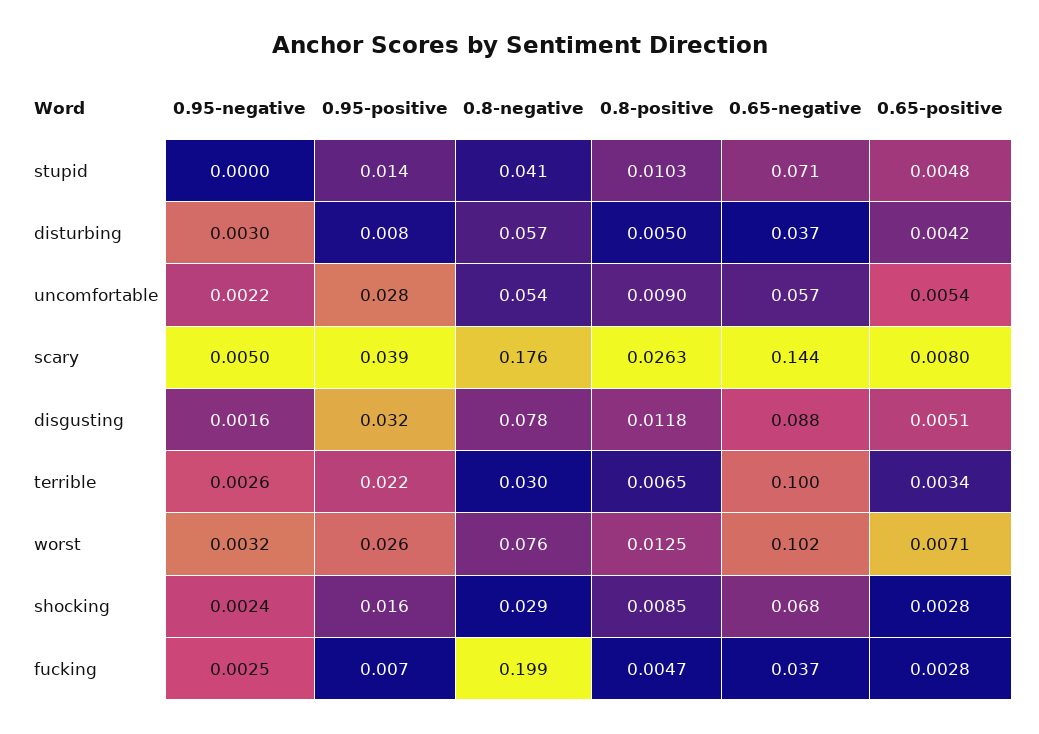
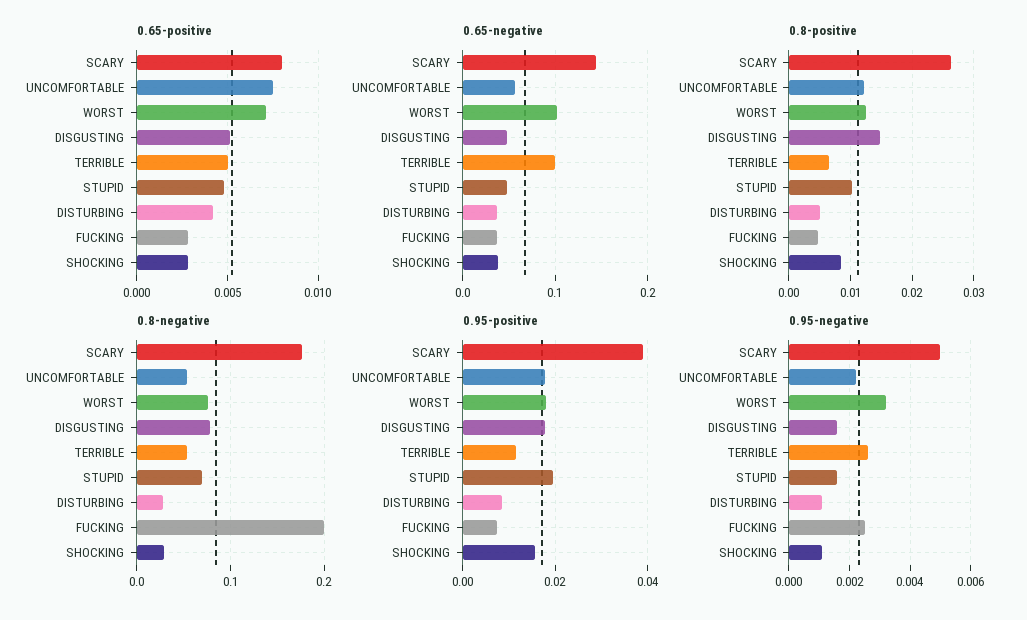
  {
    "0.95-negative": {
-     "stupid": 0,
+     "stupid": 0.0015,
-     "disturbing": 0.003,
+     "disturbing": 0.001,
      "uncomfortable": 0.0022,
      "scary": 0.005,
      "disgusting": 0.0016,
      "terrible": 0.0026,
      "worst": 0.0032,
-     "shocking": 0.0024,
+     "shocking": 0.001,
      "fucking": 0.0025
    },
    "0.95-positive": {
-     "stupid": 0.014,
+     "stupid": 0.02,
      "disturbing": 0.008,
-     "uncomfortable": 0.028,
+     "uncomfortable": 0.018,
      "scary": 0.039,
-     "disgusting": 0.032,
+     "disgusting": 0.018,
-     "terrible": 0.022,
+     "terrible": 0.012,
-     "worst": 0.026,
+     "worst": 0.018,
      "shocking": 0.016,
      "fucking": 0.007
    },
    "0.8-negative": {
-     "stupid": 0.041,
+     "stupid": 0.07,
-     "disturbing": 0.057,
+     "disturbing": 0.03,
      "uncomfortable": 0.054,
      "scary": 0.176,
      "disgusting": 0.078,
-     "terrible": 0.03,
+     "terrible": 0.05,
      "worst": 0.076,
      "shocking": 0.029,
      "fucking": 0.199
    },
    "0.8-positive": {
      "stupid": 0.0103,
      "disturbing": 0.005,
-     "uncomfortable": 0.009,
+     "uncomfortable": 0.012,
      "scary": 0.0263,
-     "disgusting": 0.0118,
+     "disgusting": 0.015,
      "terrible": 0.0065,
      "worst": 0.0125,
      "shocking": 0.0085,
      "fucking": 0.0047
    },
    "0.65-negative": {
-     "stupid": 0.071,
+     "stupid": 0.05,
      "disturbing": 0.037,
      "uncomfortable": 0.057,
      "scary": 0.144,
-     "disgusting": 0.088,
+     "disgusting": 0.05,
      "terrible": 0.1,
      "worst": 0.102,
-     "shocking": 0.068,
+     "shocking": 0.04,
      "fucking": 0.037
    },
    "0.65-positive": {
      "stupid": 0.0048,
      "disturbing": 0.0042,
-     "uncomfortable": 0.0054,
+     "uncomfortable": 0.0075,
      "scary": 0.008,
      "disgusting": 0.0051,
-     "terrible": 0.0034,
+     "terrible": 0.005,
      "worst": 0.0071,
      "shocking": 0.0028,
      "fucking": 0.0028
    }
  }

